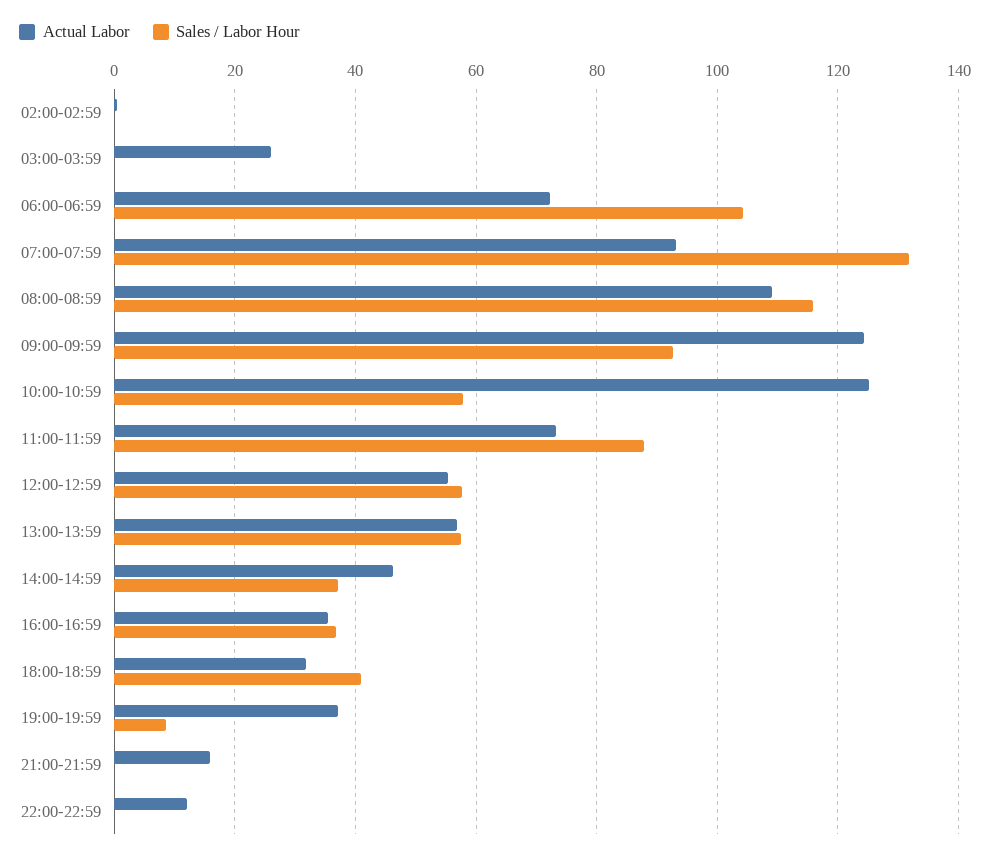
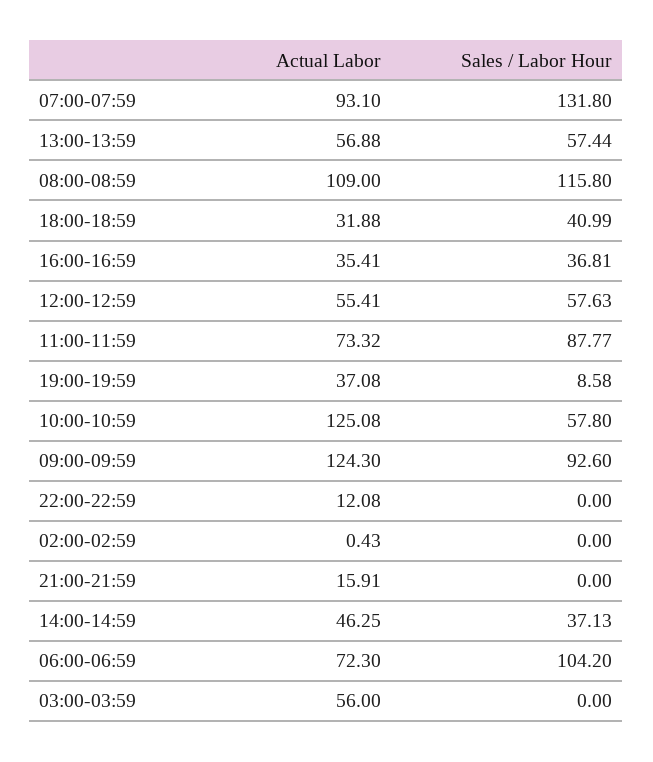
  {
    "Actual Labor": {
      "02:00-02:59": 0.43,
-     "03:00-03:59": 26,
+     "03:00-03:59": 56,
      "06:00-06:59": 72.3,
      "07:00-07:59": 93.1,
      "08:00-08:59": 109,
      "09:00-09:59": 124.3,
      "10:00-10:59": 125.08,
      "11:00-11:59": 73.32,
      "12:00-12:59": 55.41,
      "13:00-13:59": 56.88,
      "14:00-14:59": 46.25,
      "16:00-16:59": 35.41,
      "18:00-18:59": 31.88,
      "19:00-19:59": 37.08,
      "21:00-21:59": 15.91,
      "22:00-22:59": 12.08
    },
    "Sales / Labor Hour": {
      "02:00-02:59": 0,
      "03:00-03:59": 0,
      "06:00-06:59": 104.2,
      "07:00-07:59": 131.8,
      "08:00-08:59": 115.8,
      "09:00-09:59": 92.6,
      "10:00-10:59": 57.8,
      "11:00-11:59": 87.77,
      "12:00-12:59": 57.63,
      "13:00-13:59": 57.44,
      "14:00-14:59": 37.13,
      "16:00-16:59": 36.81,
      "18:00-18:59": 40.99,
      "19:00-19:59": 8.58,
      "21:00-21:59": 0,
      "22:00-22:59": 0
    }
  }

